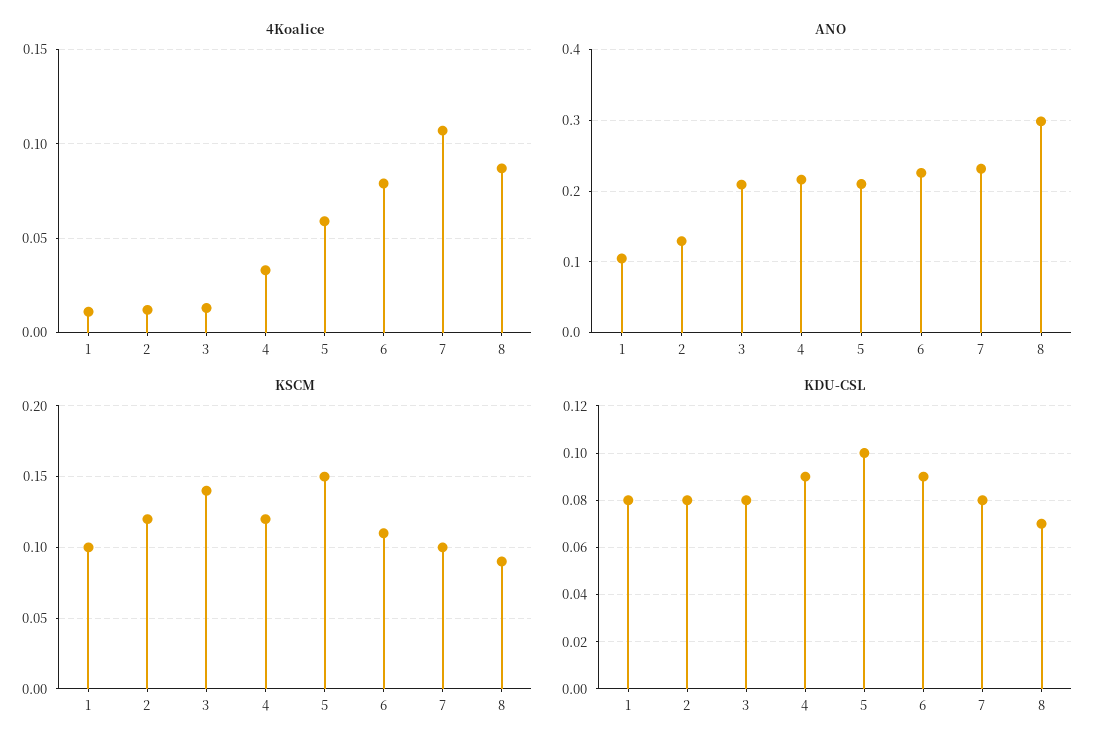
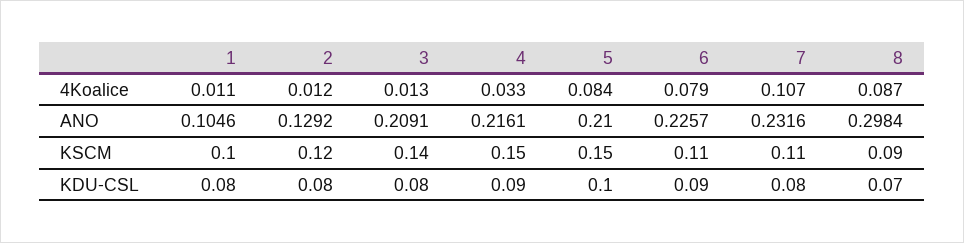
  {
    "4Koalice": {
      "1": 0.011,
      "2": 0.012,
      "3": 0.013,
      "4": 0.033,
-     "5": 0.06,
+     "5": 0.084,
      "6": 0.079,
      "7": 0.107,
      "8": 0.087
    },
    "ANO": {
      "1": 0.1046,
      "2": 0.1292,
      "3": 0.2091,
      "4": 0.2161,
      "5": 0.21,
      "6": 0.2257,
      "7": 0.2316,
      "8": 0.2984
    },
    "KSCM": {
      "1": 0.1,
      "2": 0.12,
      "3": 0.14,
-     "4": 0.12,
+     "4": 0.15,
      "5": 0.15,
      "6": 0.11,
-     "7": 0.1,
+     "7": 0.11,
      "8": 0.09
    },
    "KDU-CSL": {
      "1": 0.08,
      "2": 0.08,
      "3": 0.08,
      "4": 0.09,
      "5": 0.1,
      "6": 0.09,
      "7": 0.08,
      "8": 0.07
    }
  }

